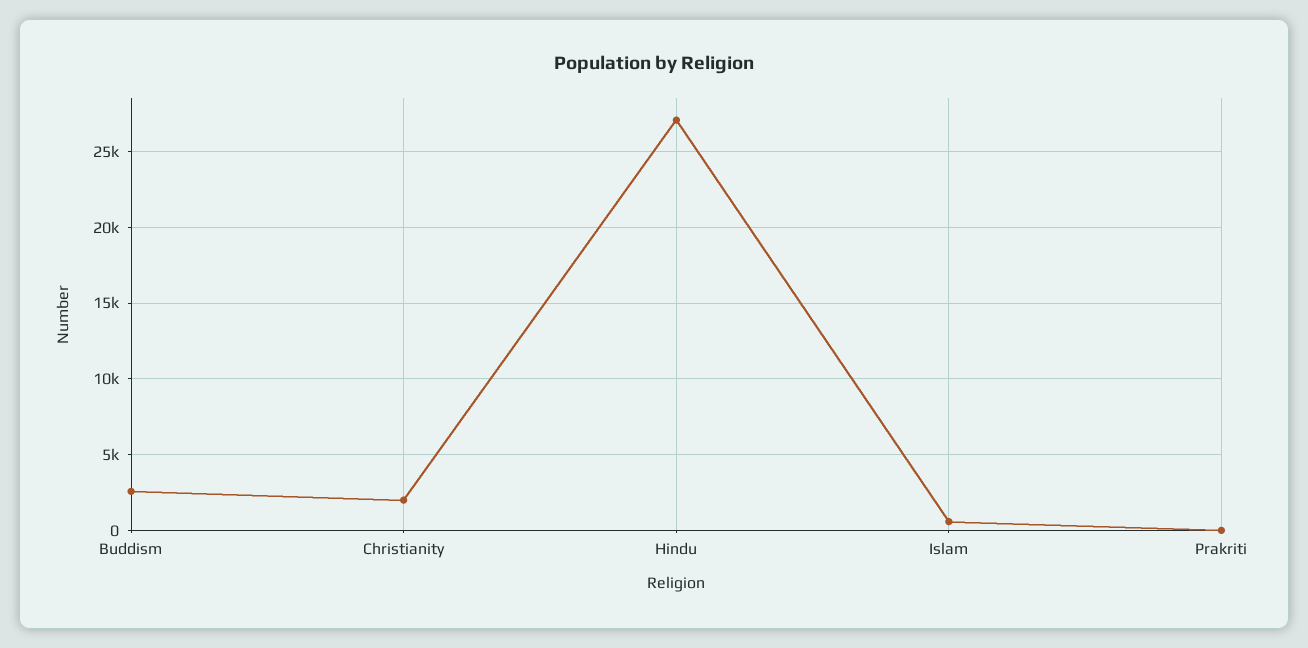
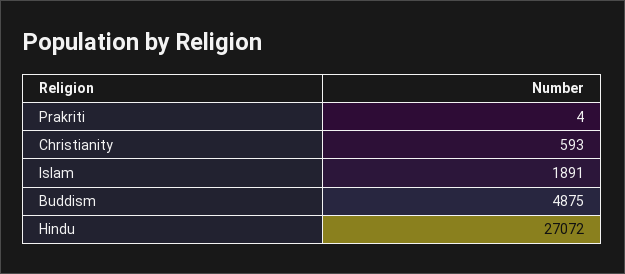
  {
-   "Buddism": 2500,
+   "Buddism": 4875,
-   "Christianity": 2000,
+   "Christianity": 593,
    "Hindu": 27072,
-   "Islam": 500,
+   "Islam": 1891,
    "Prakriti": 4
  }

